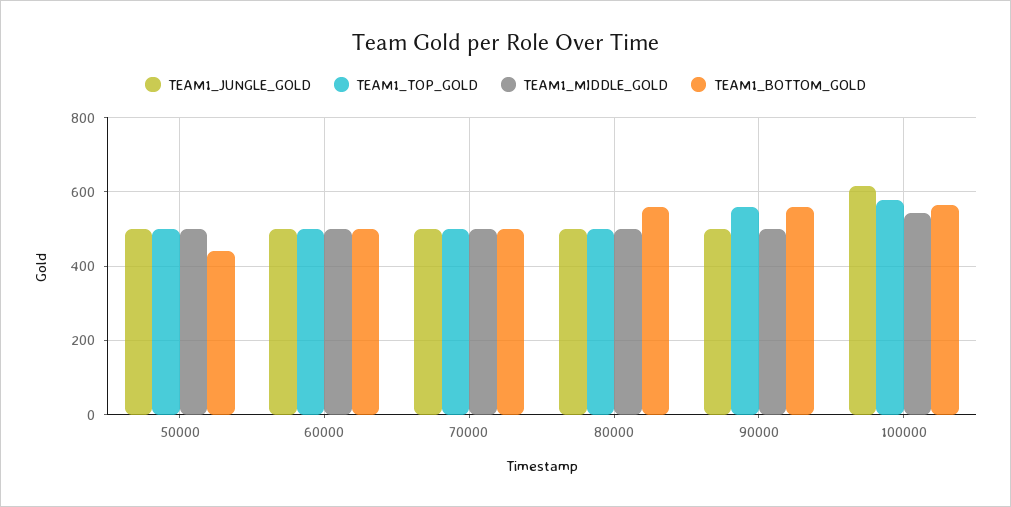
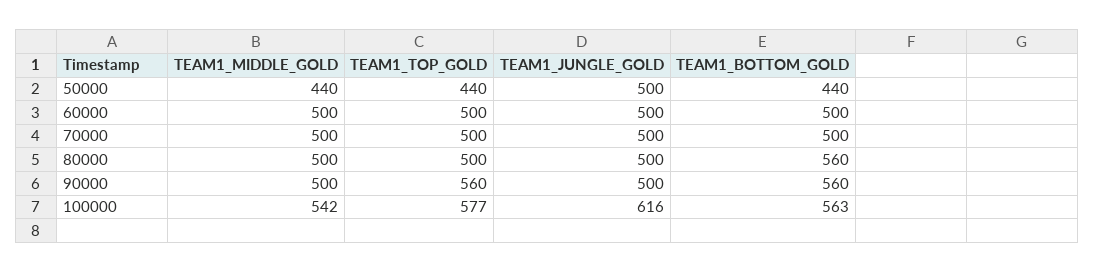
  {
    "TEAM1_JUNGLE_GOLD": {
      "50000": 500,
      "60000": 500,
      "70000": 500,
      "80000": 500,
      "90000": 500,
      "100000": 616
    },
    "TEAM1_TOP_GOLD": {
-     "50000": 500,
+     "50000": 440,
      "60000": 500,
      "70000": 500,
      "80000": 500,
      "90000": 560,
      "100000": 577
    },
    "TEAM1_MIDDLE_GOLD": {
-     "50000": 500,
+     "50000": 440,
      "60000": 500,
      "70000": 500,
      "80000": 500,
      "90000": 500,
      "100000": 542
    },
    "TEAM1_BOTTOM_GOLD": {
      "50000": 440,
      "60000": 500,
      "70000": 500,
      "80000": 560,
      "90000": 560,
      "100000": 563
    }
  }

